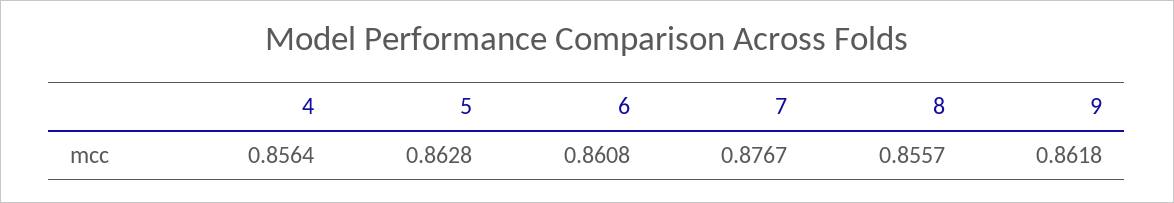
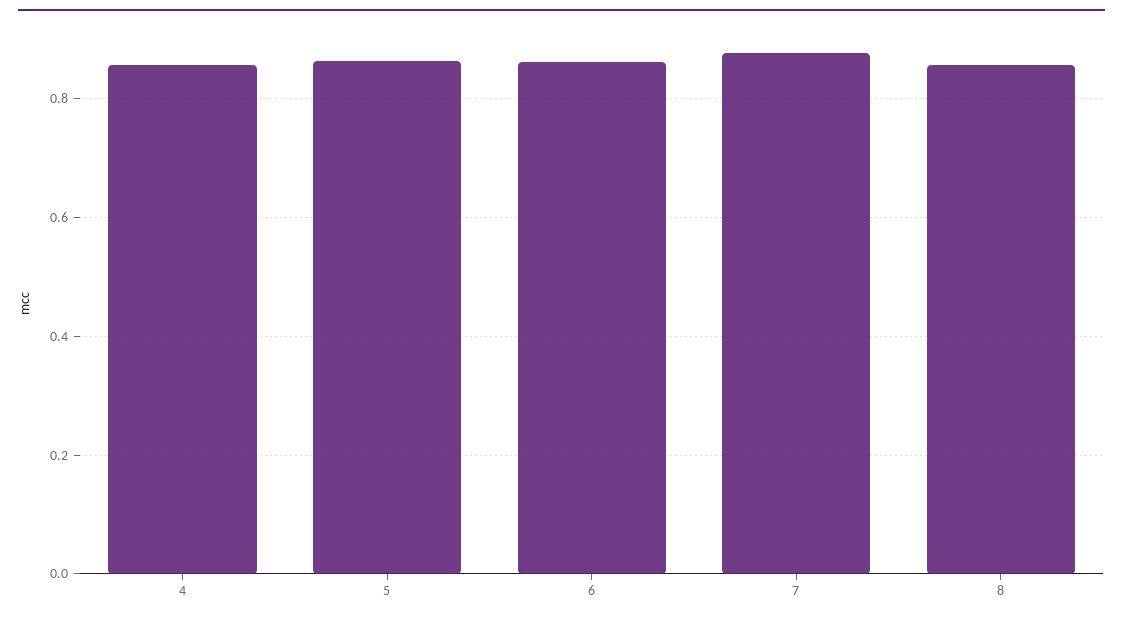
  {
    "4": 0.8564,
    "5": 0.8628,
    "6": 0.8608,
    "7": 0.8767,
-   "8": 0.8557,
+   "8": 0.8557
-   "9": 0.8618
  }

